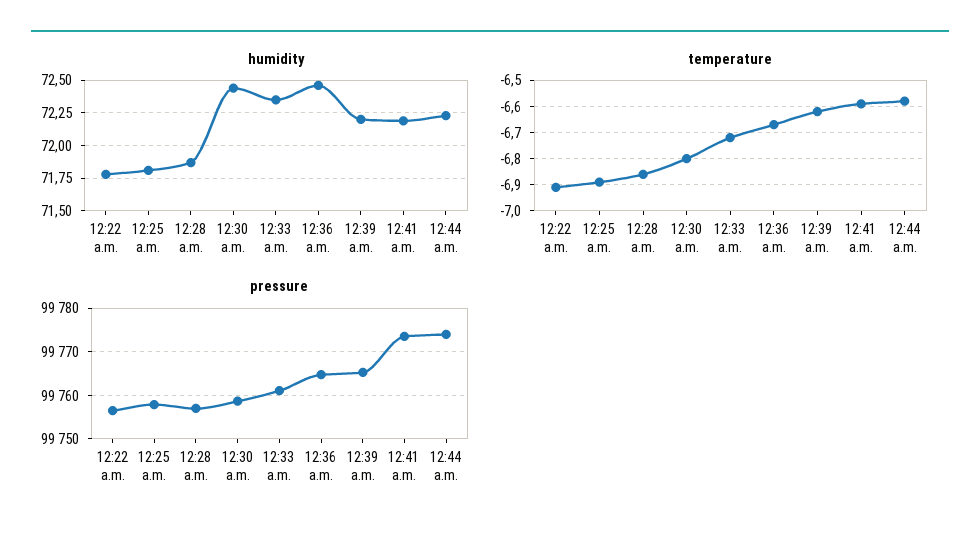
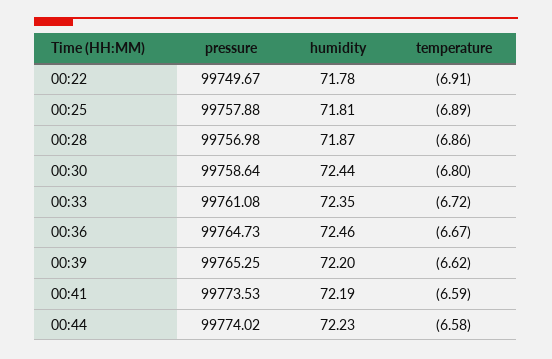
  {
    "humidity": {
      "12:22 a.m.": 71.78,
      "12:25 a.m.": 71.81,
      "12:28 a.m.": 71.87,
      "12:30 a.m.": 72.44,
      "12:33 a.m.": 72.35,
      "12:36 a.m.": 72.46,
      "12:39 a.m.": 72.2,
      "12:41 a.m.": 72.19,
      "12:44 a.m.": 72.23
    },
    "temperature": {
      "12:22 a.m.": -6.91,
      "12:25 a.m.": -6.89,
      "12:28 a.m.": -6.86,
      "12:30 a.m.": -6.8,
      "12:33 a.m.": -6.72,
      "12:36 a.m.": -6.67,
      "12:39 a.m.": -6.62,
      "12:41 a.m.": -6.59,
      "12:44 a.m.": -6.58
    },
    "pressure": {
-     "12:22 a.m.": 99756,
+     "12:22 a.m.": 99749.67,
      "12:25 a.m.": 99757.88,
      "12:28 a.m.": 99756.98,
      "12:30 a.m.": 99758.64,
      "12:33 a.m.": 99761.08,
      "12:36 a.m.": 99764.73,
      "12:39 a.m.": 99765.25,
      "12:41 a.m.": 99773.53,
      "12:44 a.m.": 99774.02
    }
  }

